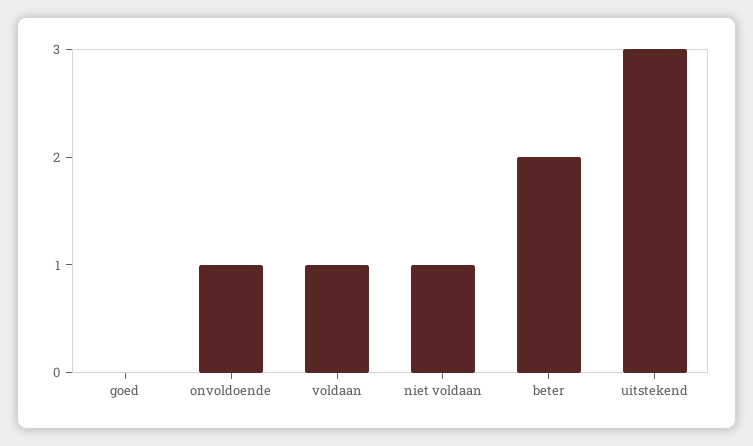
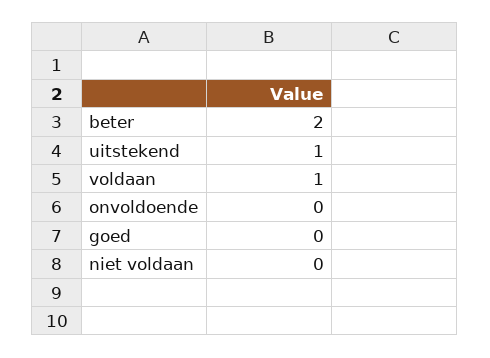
  {
    "goed": 0,
-   "onvoldoende": 1,
+   "onvoldoende": 0,
    "voldaan": 1,
-   "niet voldaan": 1,
+   "niet voldaan": 0,
    "beter": 2,
-   "uitstekend": 3
+   "uitstekend": 1
  }

